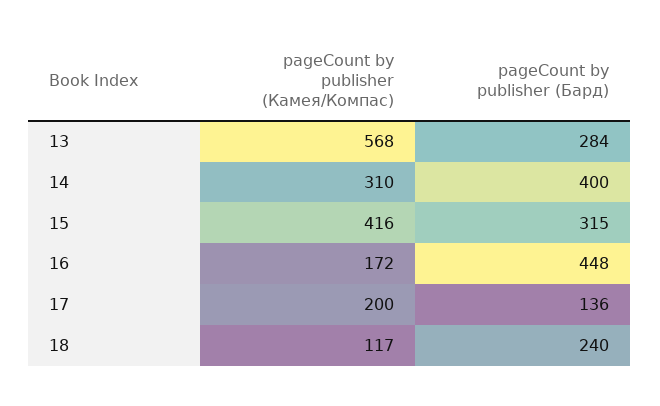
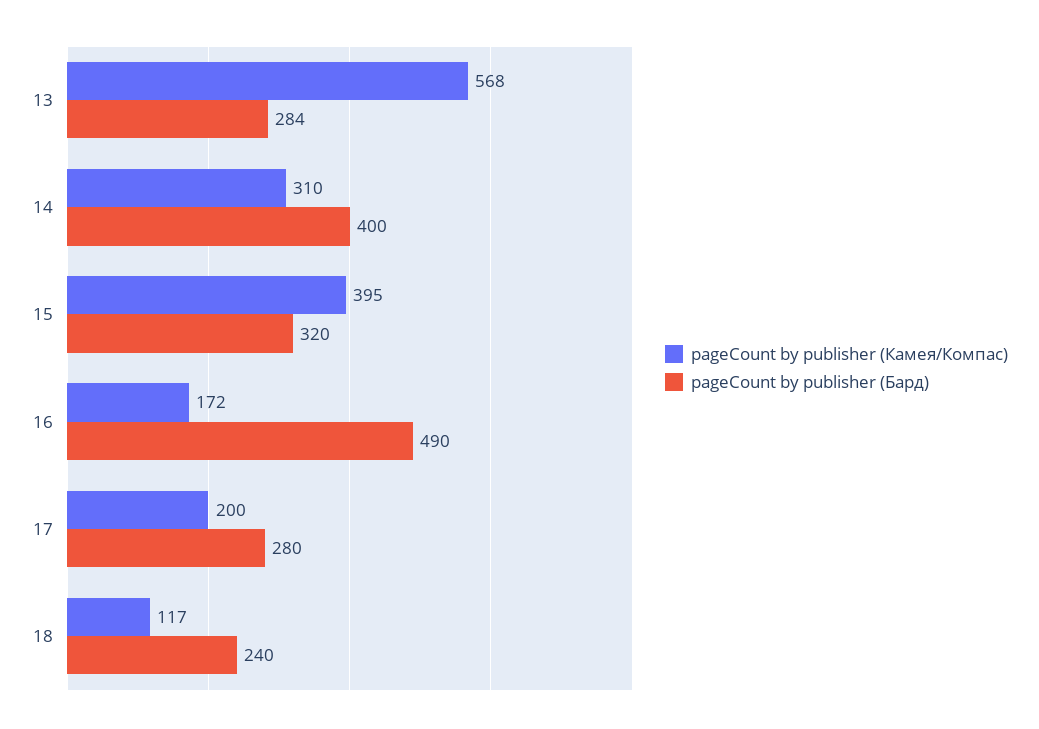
  {
    "pageCount by publisher (Камея/Компас)": {
      "13": 568,
      "14": 310,
-     "15": 416,
+     "15": 395,
      "16": 172,
      "17": 200,
      "18": 117
    },
    "pageCount by publisher (Бард)": {
      "13": 284,
      "14": 400,
-     "15": 315,
+     "15": 320,
-     "16": 448,
+     "16": 490,
-     "17": 136,
+     "17": 280,
      "18": 240
    }
  }

